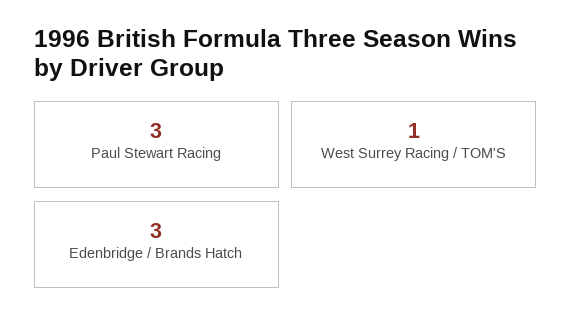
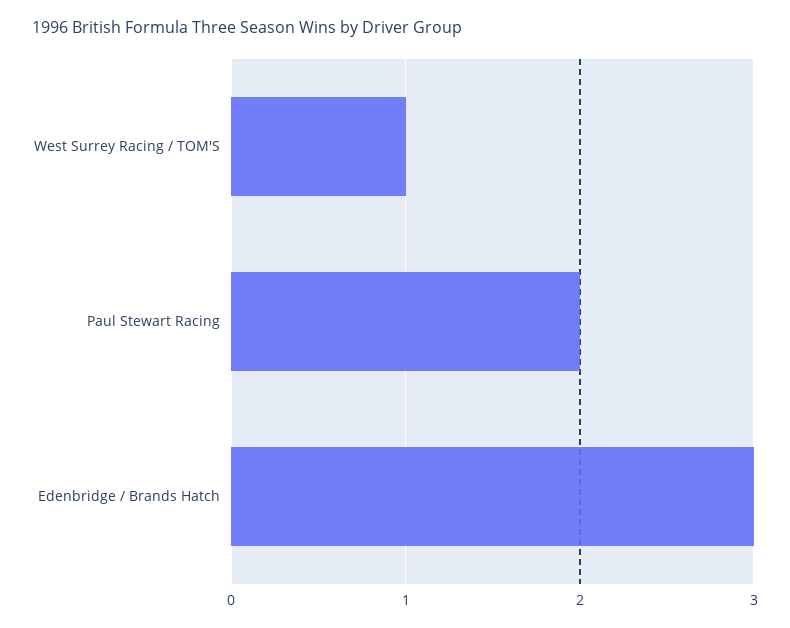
  {
-   "Paul Stewart Racing": 3,
+   "Paul Stewart Racing": 2,
    "West Surrey Racing / TOM'S": 1,
    "Edenbridge / Brands Hatch": 3
  }

